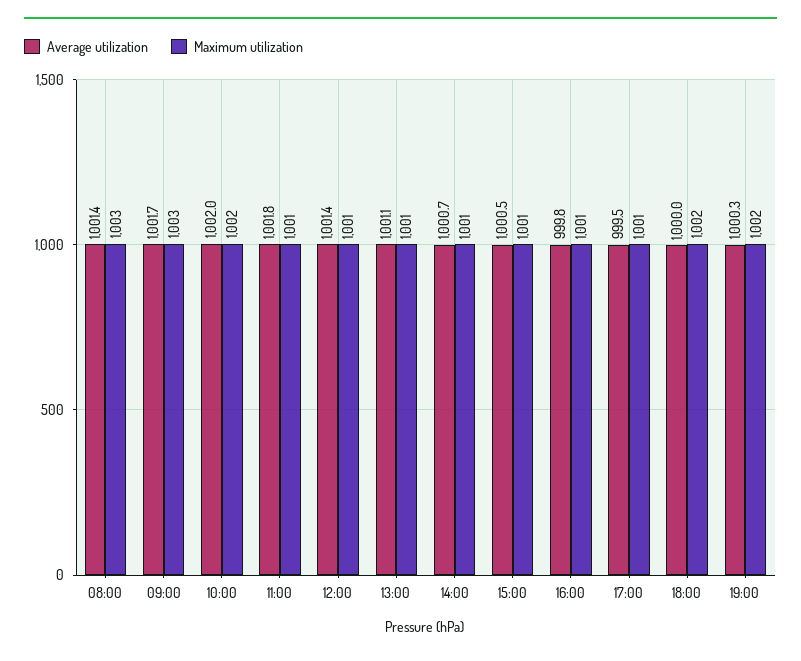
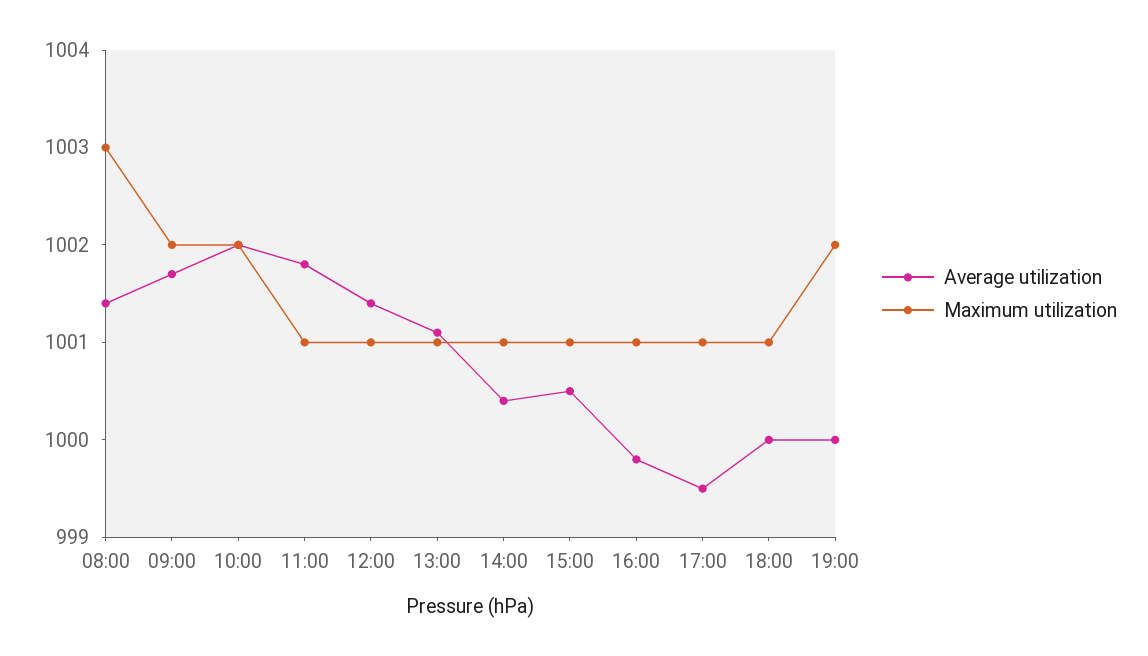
  {
    "Average utilization": {
      "08:00": 1001.4,
      "09:00": 1001.7,
      "10:00": 1002,
      "11:00": 1001.8,
      "12:00": 1001.4,
      "13:00": 1001.1,
-     "14:00": 1000.7,
+     "14:00": 1000.4,
      "15:00": 1000.5,
      "16:00": 999.8,
      "17:00": 999.5,
      "18:00": 1000,
-     "19:00": 1000.3
+     "19:00": 1000
    },
    "Maximum utilization": {
      "08:00": 1003,
-     "09:00": 1003,
+     "09:00": 1002,
      "10:00": 1002,
      "11:00": 1001,
      "12:00": 1001,
      "13:00": 1001,
      "14:00": 1001,
      "15:00": 1001,
      "16:00": 1001,
      "17:00": 1001,
-     "18:00": 1002,
+     "18:00": 1001,
      "19:00": 1002
    }
  }

